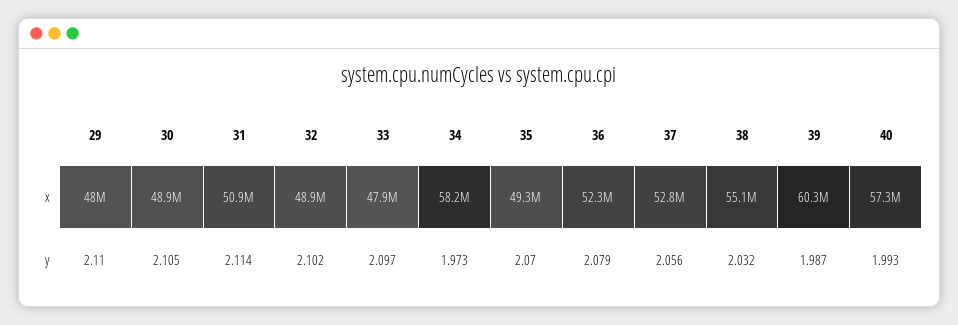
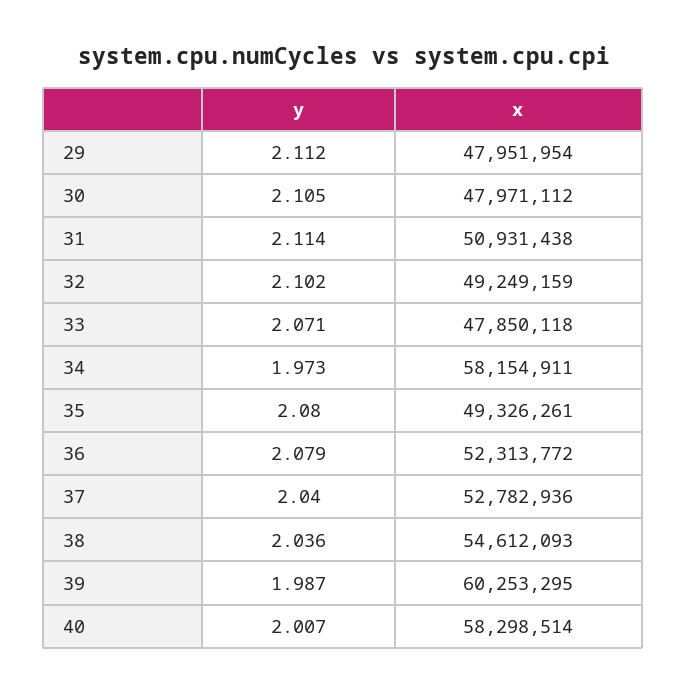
  {
    "29": {
      "x": 47951954,
-     "y": 2.11
+     "y": 2.112
    },
    "30": {
-     "x": 48900000,
+     "x": 47971112,
      "y": 2.105
    },
    "31": {
      "x": 50931438,
      "y": 2.114
    },
    "32": {
-     "x": 48900000,
+     "x": 49249159,
      "y": 2.102
    },
    "33": {
      "x": 47850118,
-     "y": 2.097
+     "y": 2.071
    },
    "34": {
      "x": 58154911,
      "y": 1.973
    },
    "35": {
      "x": 49326261,
-     "y": 2.07
+     "y": 2.08
    },
    "36": {
      "x": 52313772,
      "y": 2.079
    },
    "37": {
      "x": 52782936,
-     "y": 2.056
+     "y": 2.04
    },
    "38": {
-     "x": 55100000,
+     "x": 54612093,
-     "y": 2.032
+     "y": 2.036
    },
    "39": {
      "x": 60253295,
      "y": 1.987
    },
    "40": {
-     "x": 57300000,
+     "x": 58298514,
-     "y": 1.993
+     "y": 2.007
    }
  }

